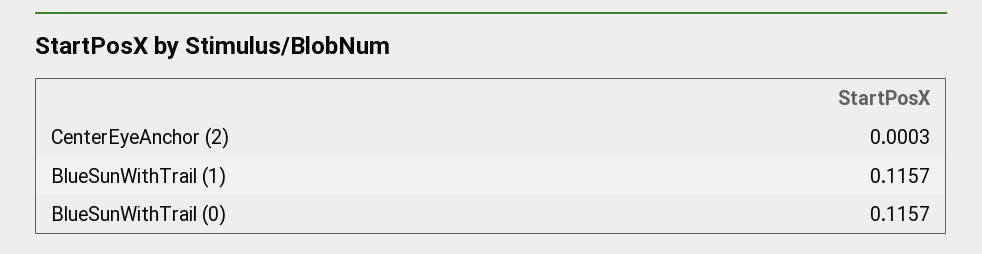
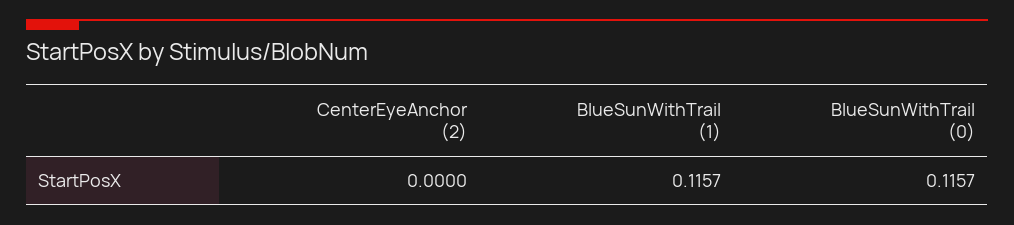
  {
-   "CenterEyeAnchor (2)": 0.0003,
+   "CenterEyeAnchor (2)": 0,
    "BlueSunWithTrail (1)": 0.1157,
    "BlueSunWithTrail (0)": 0.1157
  }

